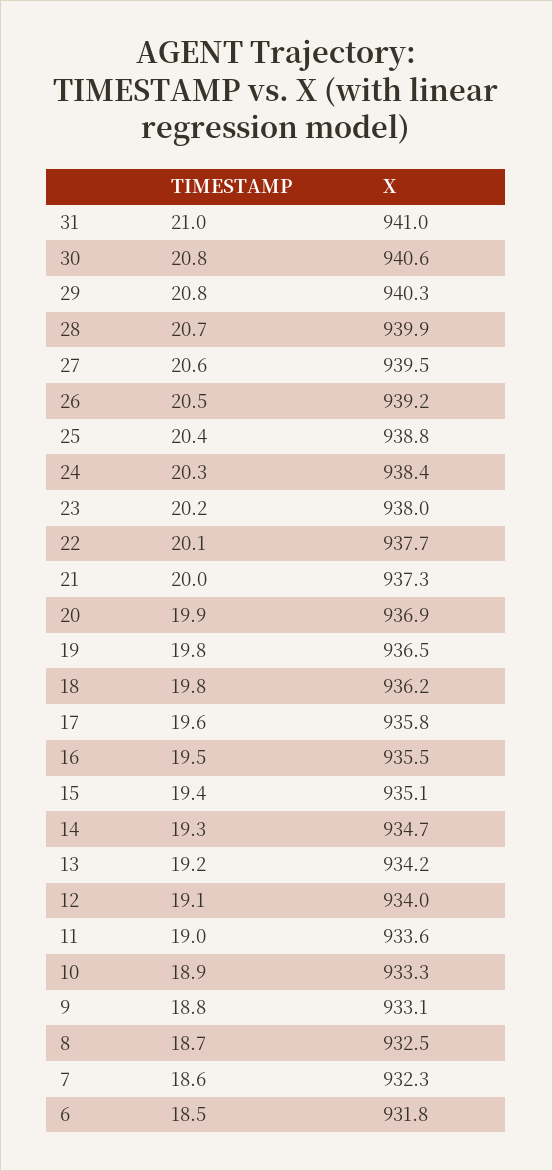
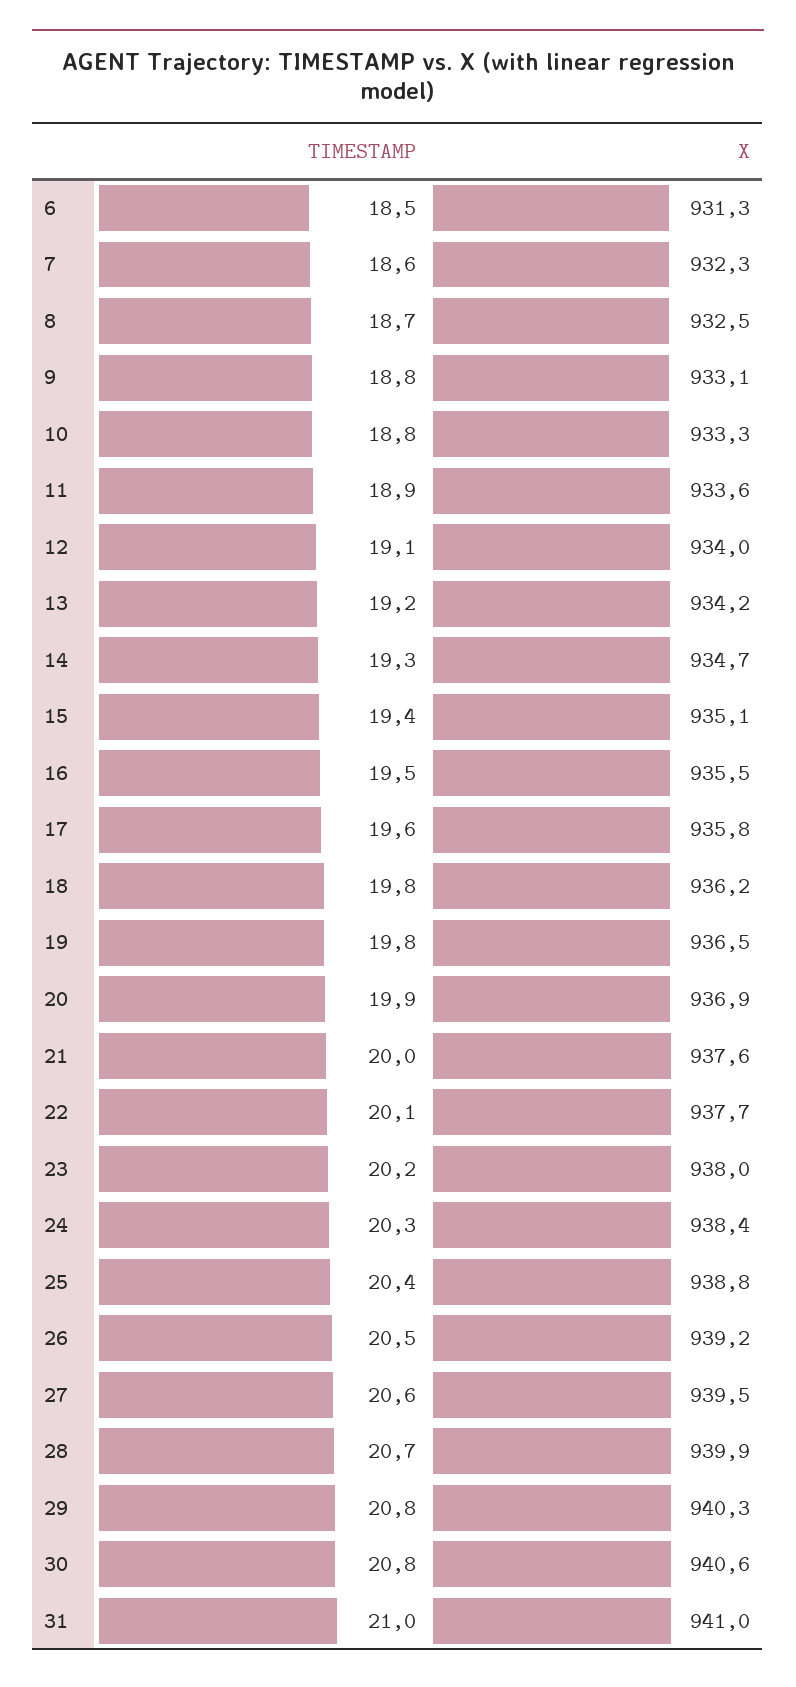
  {
    "TIMESTAMP": {
      "31": 21,
      "30": 20.8,
      "29": 20.8,
      "28": 20.7,
      "27": 20.6,
      "26": 20.5,
      "25": 20.4,
      "24": 20.3,
      "23": 20.2,
      "22": 20.1,
      "21": 20,
      "20": 19.9,
      "19": 19.8,
      "18": 19.8,
      "17": 19.6,
      "16": 19.5,
      "15": 19.4,
      "14": 19.3,
      "13": 19.2,
      "12": 19.1,
-     "11": 19,
+     "11": 18.9,
-     "10": 18.9,
+     "10": 18.8,
      "9": 18.8,
      "8": 18.7,
      "7": 18.6,
      "6": 18.5
    },
    "X": {
      "31": 941,
      "30": 940.6,
      "29": 940.3,
      "28": 939.9,
      "27": 939.5,
      "26": 939.2,
      "25": 938.8,
      "24": 938.4,
      "23": 938,
      "22": 937.7,
-     "21": 937.3,
+     "21": 937.6,
      "20": 936.9,
      "19": 936.5,
      "18": 936.2,
      "17": 935.8,
      "16": 935.5,
      "15": 935.1,
      "14": 934.7,
      "13": 934.2,
      "12": 934,
      "11": 933.6,
      "10": 933.3,
      "9": 933.1,
      "8": 932.5,
      "7": 932.3,
-     "6": 931.8
+     "6": 931.3
    }
  }

